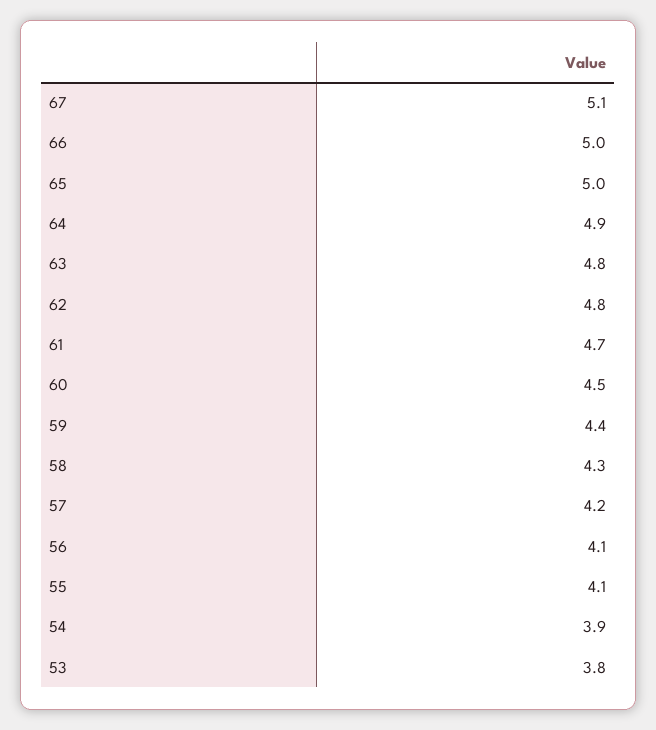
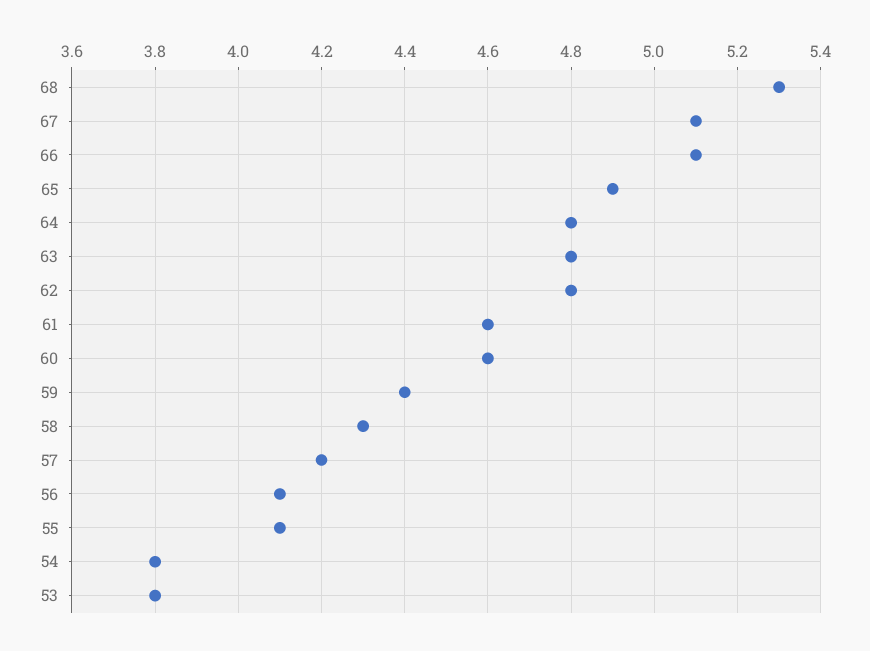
  {
    "67": 5.1,
-   "66": 5,
+   "66": 5.1,
-   "65": 5,
+   "65": 4.9,
-   "64": 4.9,
+   "64": 4.8,
    "63": 4.8,
    "62": 4.8,
-   "61": 4.7,
+   "61": 4.6,
-   "60": 4.5,
+   "60": 4.6,
    "59": 4.4,
    "58": 4.3,
    "57": 4.2,
    "56": 4.1,
    "55": 4.1,
-   "54": 3.9,
+   "54": 3.8,
-   "53": 3.8
+   "53": 3.8,
+   "68": 5.3
  }

